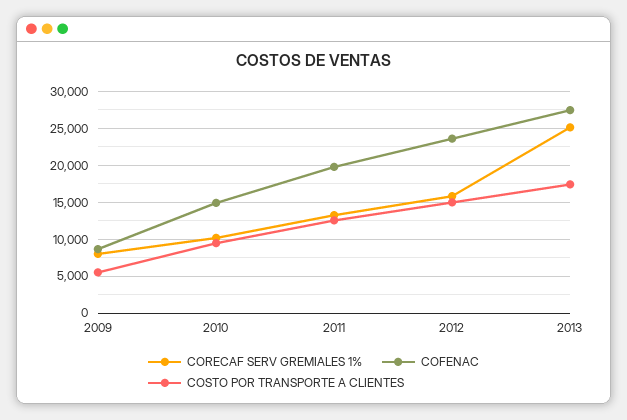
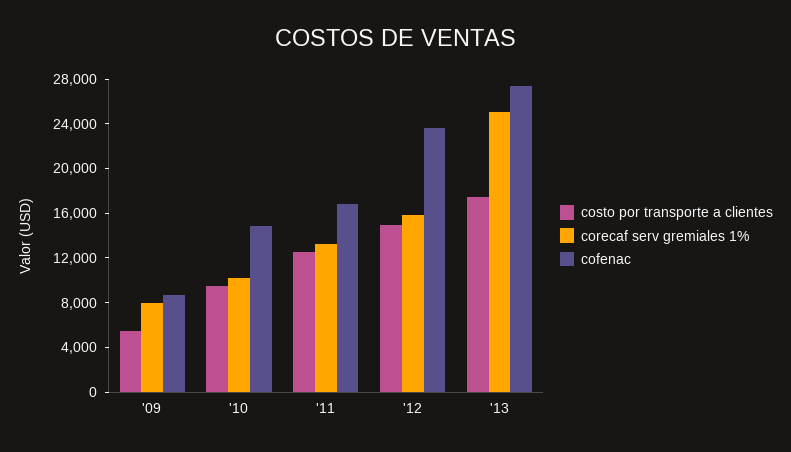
  {
    "CORECAF SERV GREMIALES 1%": {
      "2009": 8000,
      "2010": 10000,
      "2011": 13000,
      "2012": 16000,
      "2013": 25000
    },
    "COFENAC": {
      "2009": 9000,
      "2010": 15000,
-     "2011": 20000,
+     "2011": 17000,
      "2012": 24000,
      "2013": 27000
    },
    "COSTO POR TRANSPORTE A CLIENTES": {
      "2009": 5000,
      "2010": 9000,
      "2011": 13000,
      "2012": 15000,
      "2013": 17000
    }
  }

